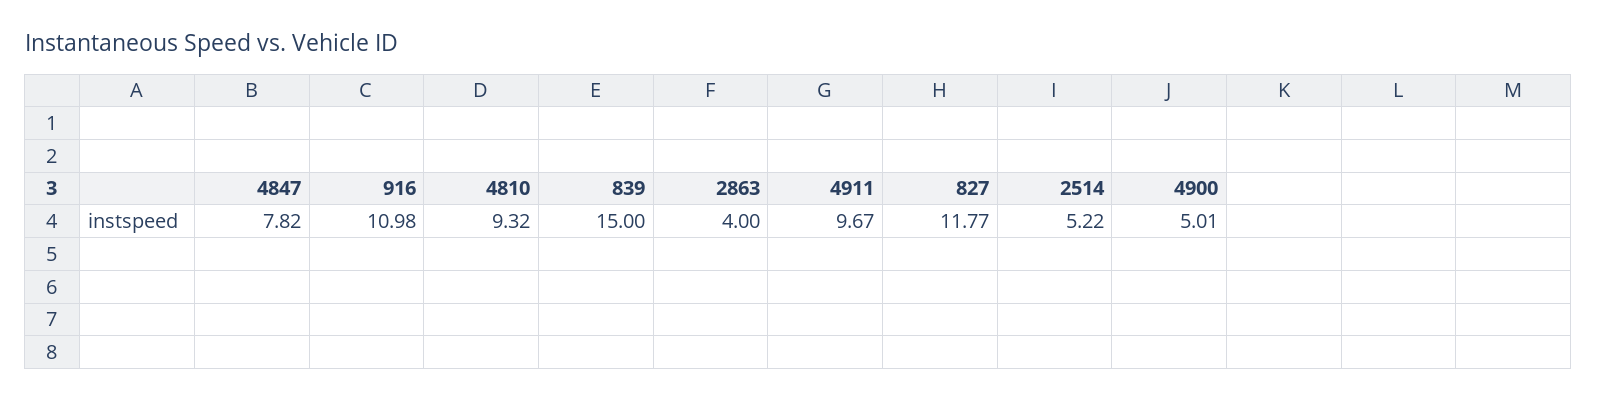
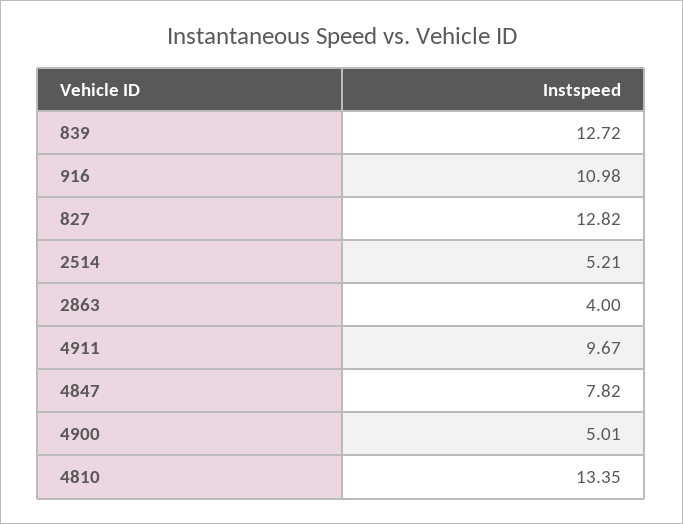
  {
    "4847": 7.82,
    "916": 10.98,
-   "4810": 9.32,
+   "4810": 13.35,
-   "839": 15,
+   "839": 12.72,
    "2863": 4,
    "4911": 9.67,
-   "827": 11.77,
+   "827": 12.82,
-   "2514": 5.22,
+   "2514": 5.21,
    "4900": 5.01
  }

